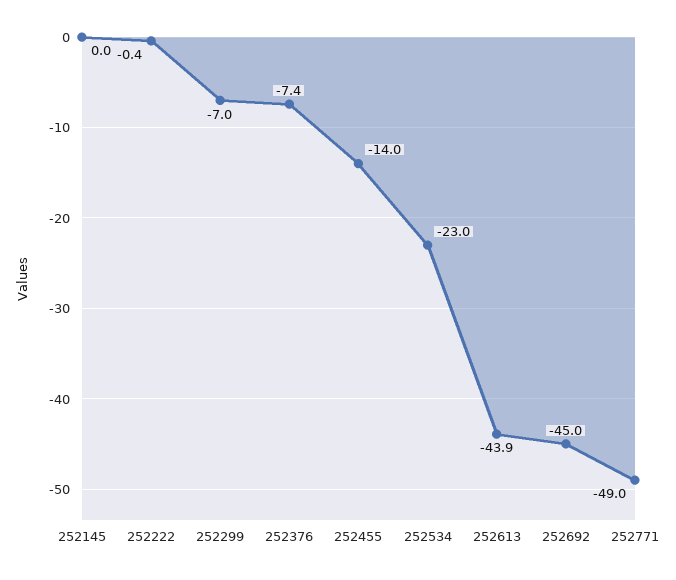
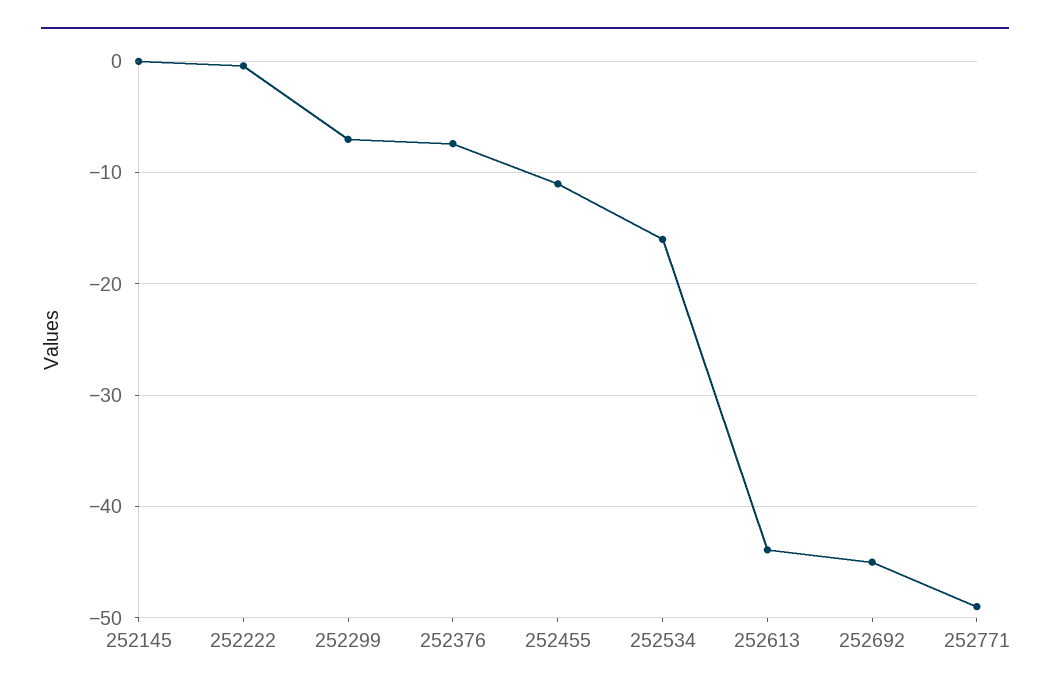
  {
    "252145": 0,
    "252222": -0.4,
    "252299": -7,
    "252376": -7.4,
-   "252455": -14,
+   "252455": -11,
-   "252534": -23,
+   "252534": -16,
    "252613": -43.9,
    "252692": -45,
    "252771": -49
  }

